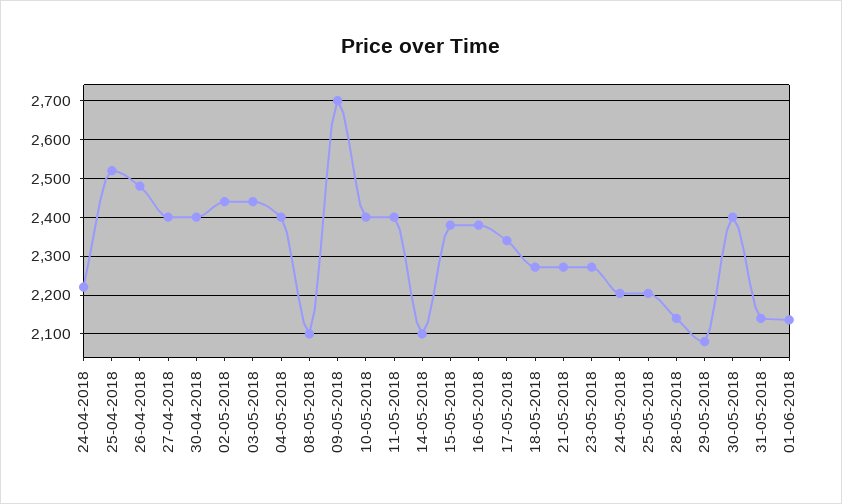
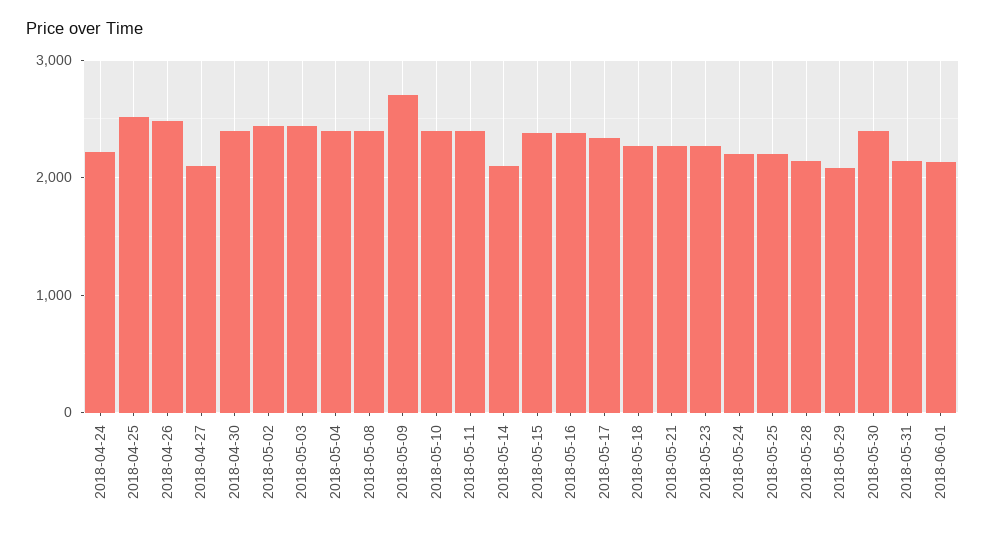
  {
    "24-04-2018": 2220,
    "25-04-2018": 2520,
    "26-04-2018": 2480,
-   "27-04-2018": 2400,
+   "27-04-2018": 2100,
    "30-04-2018": 2400,
    "02-05-2018": 2440,
    "03-05-2018": 2440,
    "04-05-2018": 2400,
-   "08-05-2018": 2100,
+   "08-05-2018": 2400,
    "09-05-2018": 2700,
    "10-05-2018": 2400,
    "11-05-2018": 2400,
    "14-05-2018": 2100,
    "15-05-2018": 2380,
    "16-05-2018": 2380,
    "17-05-2018": 2340,
    "18-05-2018": 2280,
    "21-05-2018": 2280,
    "23-05-2018": 2280,
    "24-05-2018": 2200,
    "25-05-2018": 2200,
    "28-05-2018": 2140,
    "29-05-2018": 2080,
    "30-05-2018": 2400,
    "31-05-2018": 2140,
    "01-06-2018": 2140
  }

